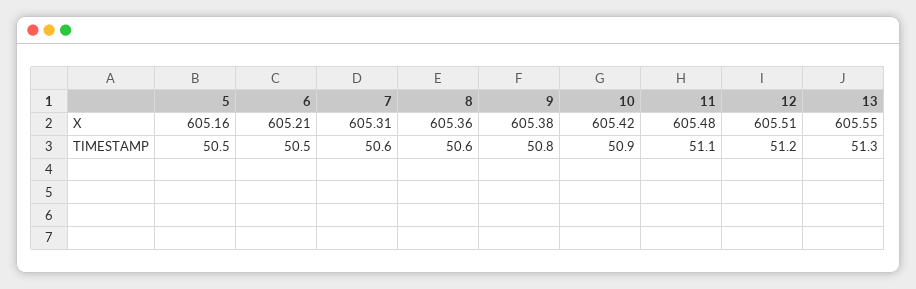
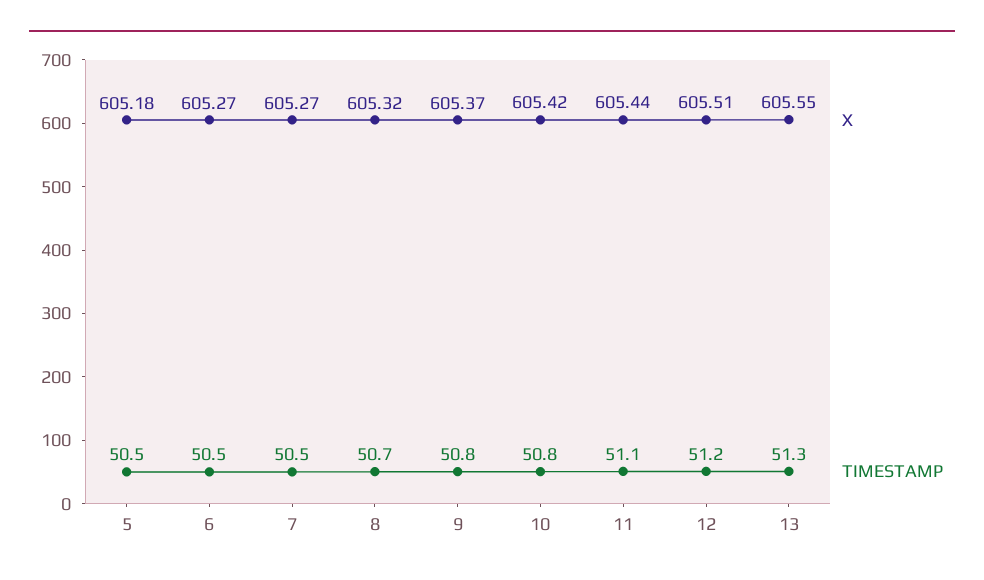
  {
    "X": {
-     "5": 605.16,
+     "5": 605.18,
-     "6": 605.21,
+     "6": 605.27,
-     "7": 605.31,
+     "7": 605.27,
-     "8": 605.36,
+     "8": 605.32,
-     "9": 605.38,
+     "9": 605.37,
      "10": 605.42,
-     "11": 605.48,
+     "11": 605.44,
      "12": 605.51,
      "13": 605.55
    },
    "TIMESTAMP": {
      "5": 50.5,
      "6": 50.5,
-     "7": 50.6,
+     "7": 50.5,
-     "8": 50.6,
+     "8": 50.7,
      "9": 50.8,
-     "10": 50.9,
+     "10": 50.8,
      "11": 51.1,
      "12": 51.2,
      "13": 51.3
    }
  }

